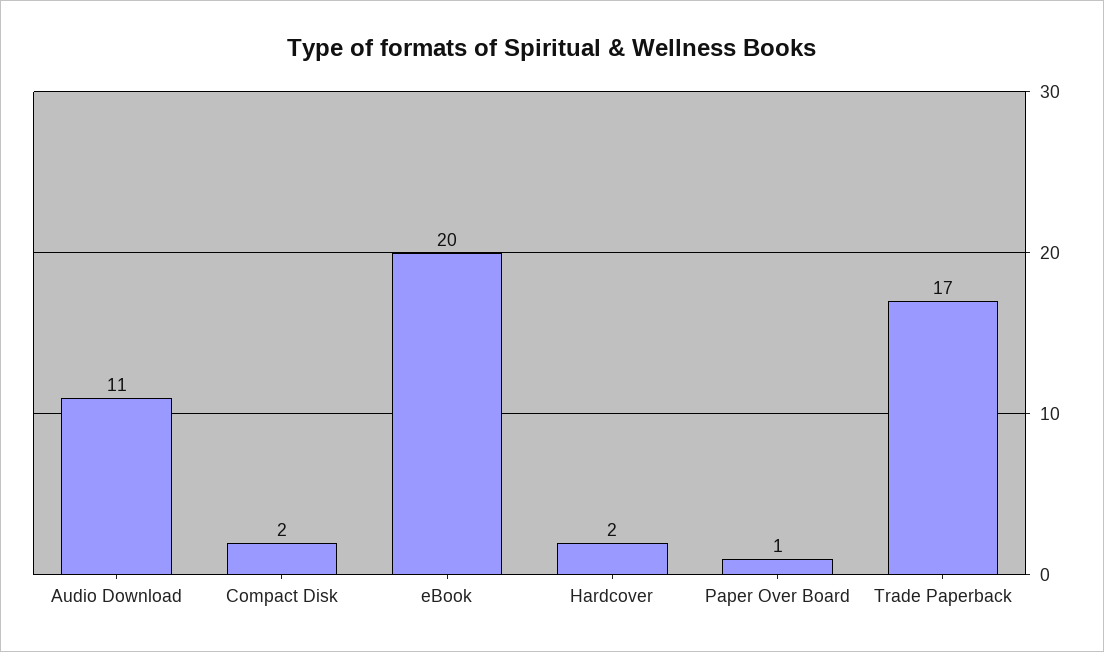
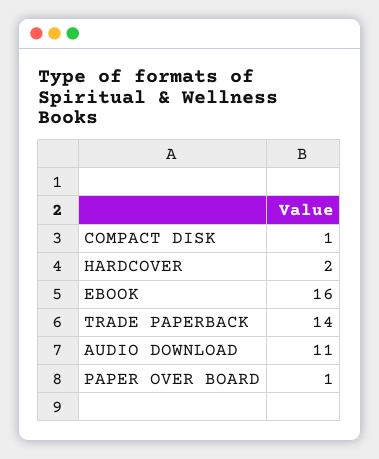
  {
    "Audio Download": 11,
-   "Compact Disk": 2,
+   "Compact Disk": 1,
-   "eBook": 20,
+   "eBook": 16,
    "Hardcover": 2,
    "Paper Over Board": 1,
-   "Trade Paperback": 17
+   "Trade Paperback": 14
  }

